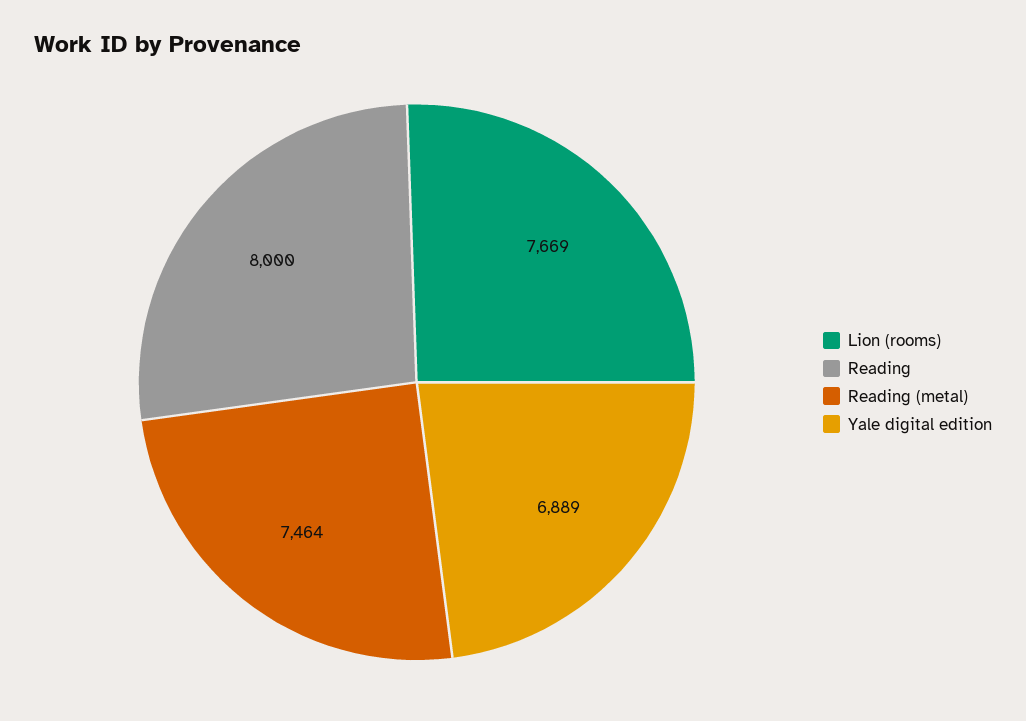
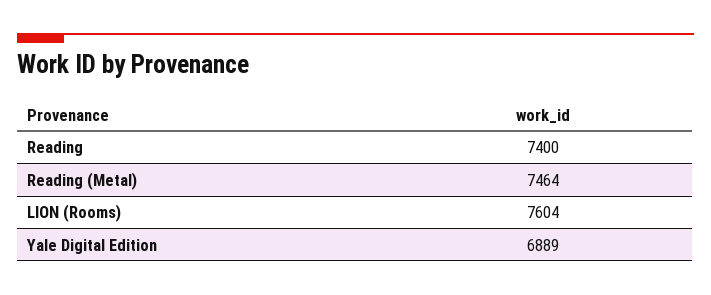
  {
-   "Lion (rooms)": 7669,
+   "Lion (rooms)": 7604,
-   "Reading": 8000,
+   "Reading": 7400,
    "Reading (metal)": 7464,
    "Yale digital edition": 6889
  }

